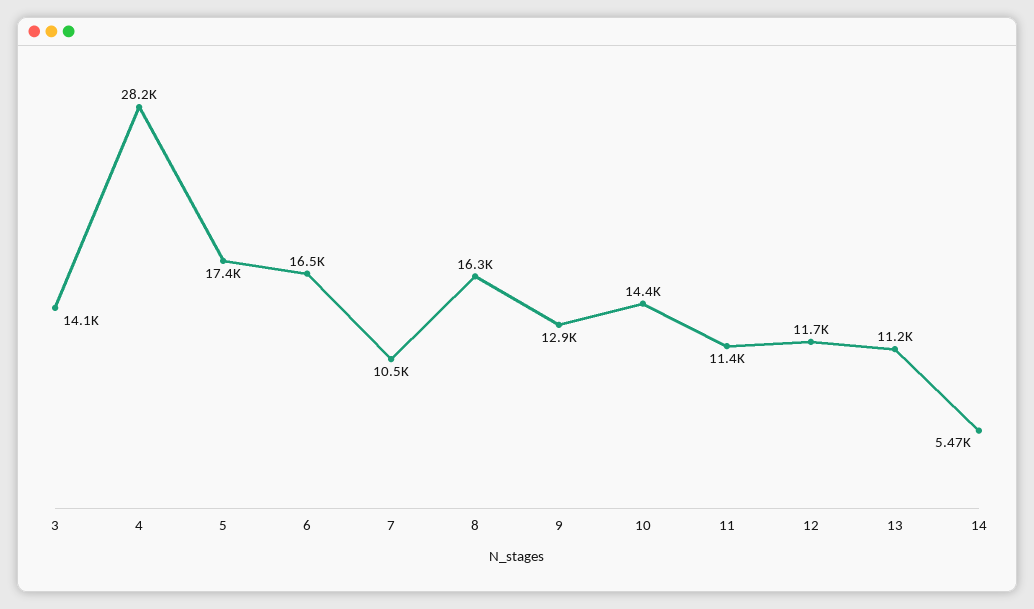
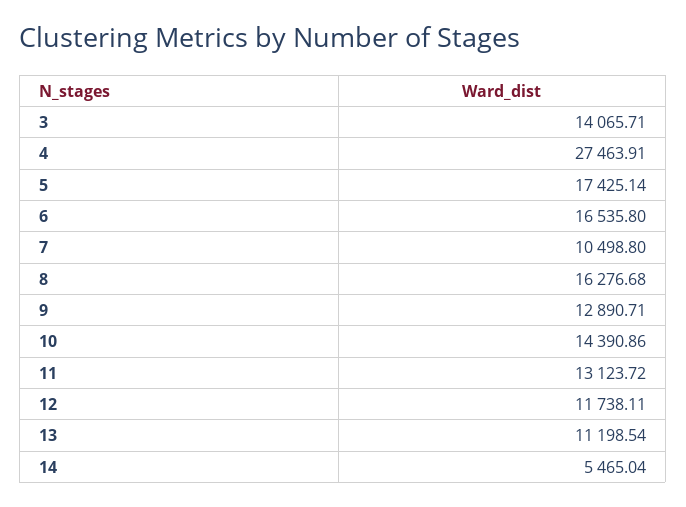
  {
    "3": 14065.71,
-   "4": 28200,
+   "4": 27463.91,
    "5": 17425.14,
    "6": 16535.8,
    "7": 10498.8,
    "8": 16276.68,
    "9": 12890.71,
    "10": 14390.86,
-   "11": 11400,
+   "11": 13123.72,
    "12": 11738.11,
    "13": 11198.54,
    "14": 5465.04
  }

